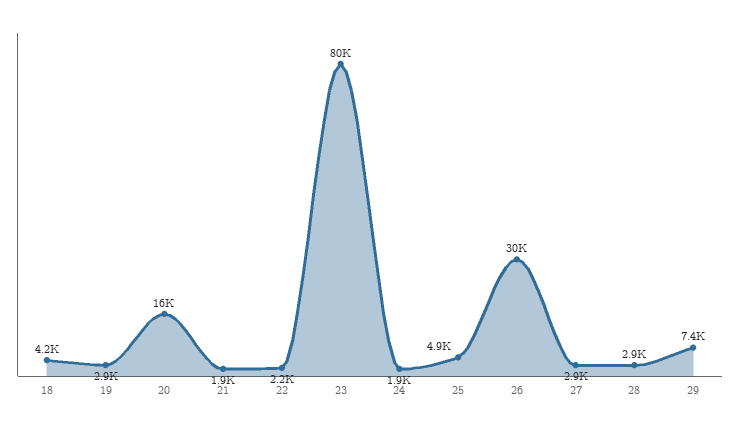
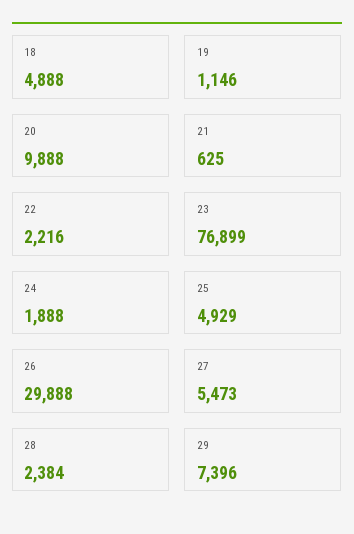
  {
-   "18": 4200,
+   "18": 4888,
-   "19": 2900,
+   "19": 1146,
-   "20": 16000,
+   "20": 9888,
-   "21": 1900,
+   "21": 625,
    "22": 2216,
-   "23": 80000,
+   "23": 76899,
    "24": 1888,
    "25": 4929,
    "26": 29888,
-   "27": 2900,
+   "27": 5473,
-   "28": 2900,
+   "28": 2384,
    "29": 7396
  }

